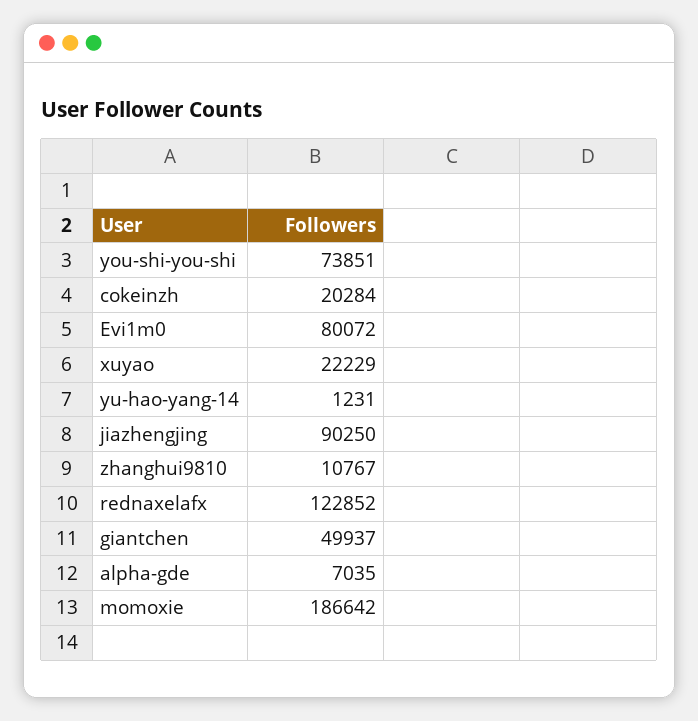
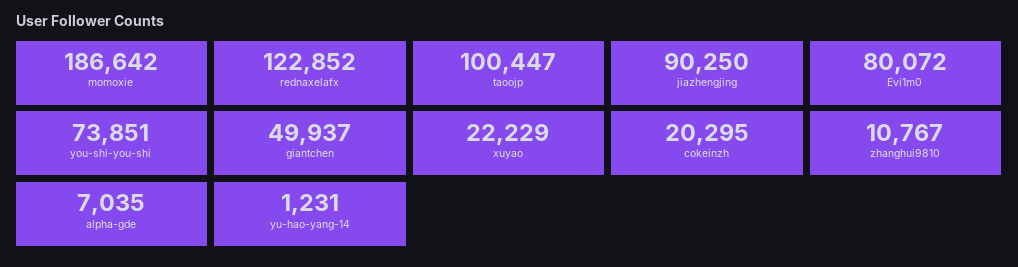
  {
    "you-shi-you-shi": 73851,
-   "cokeinzh": 20284,
+   "cokeinzh": 20295,
    "Evi1m0": 80072,
    "xuyao": 22229,
    "yu-hao-yang-14": 1231,
    "jiazhengjing": 90250,
    "zhanghui9810": 10767,
    "rednaxelafx": 122852,
    "giantchen": 49937,
    "alpha-gde": 7035,
-   "momoxie": 186642
+   "momoxie": 186642,
+   "taoojp": 100447
  }

